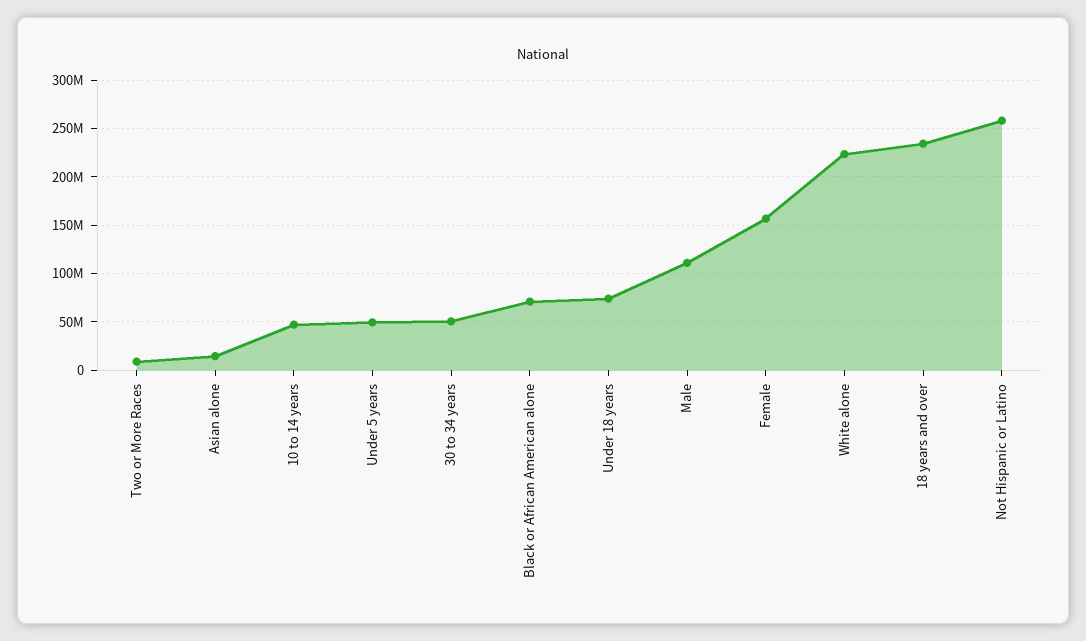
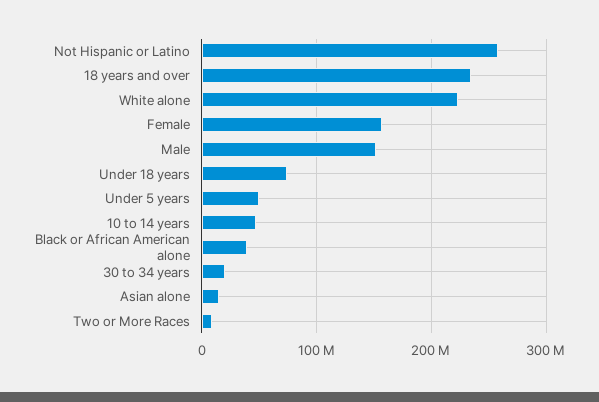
  {
    "Two or More Races": 10000000,
    "Asian alone": 10000000,
    "10 to 14 years": 50000000,
    "Under 5 years": 50000000,
-   "30 to 34 years": 50000000,
+   "30 to 34 years": 20000000,
-   "Black or African American alone": 70000000,
+   "Black or African American alone": 40000000,
    "Under 18 years": 70000000,
-   "Male": 110000000,
+   "Male": 150000000,
    "Female": 160000000,
    "White alone": 220000000,
    "18 years and over": 230000000,
    "Not Hispanic or Latino": 260000000
  }

